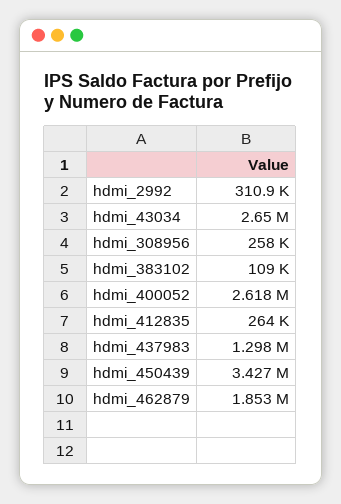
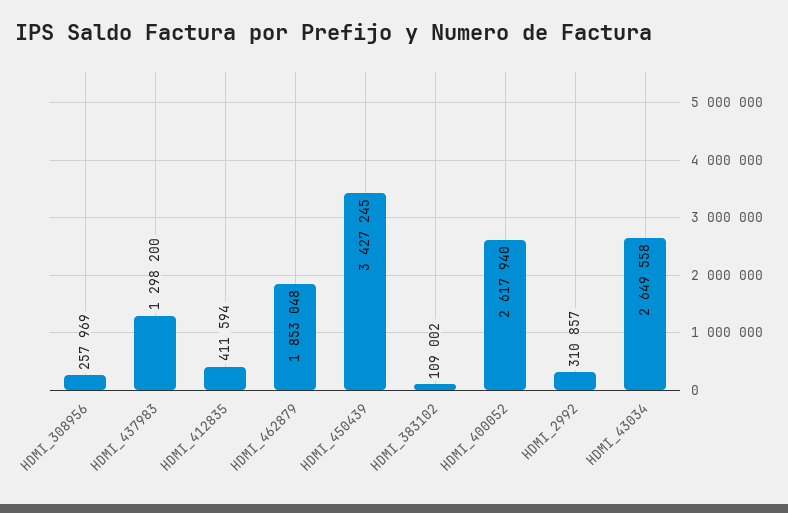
  {
    "hdmi_2992": 310857,
    "hdmi_43034": 2649558,
    "hdmi_308956": 257969,
    "hdmi_383102": 109002,
    "hdmi_400052": 2617940,
-   "hdmi_412835": 264000,
+   "hdmi_412835": 411594,
    "hdmi_437983": 1298200,
    "hdmi_450439": 3427245,
    "hdmi_462879": 1853048
  }

